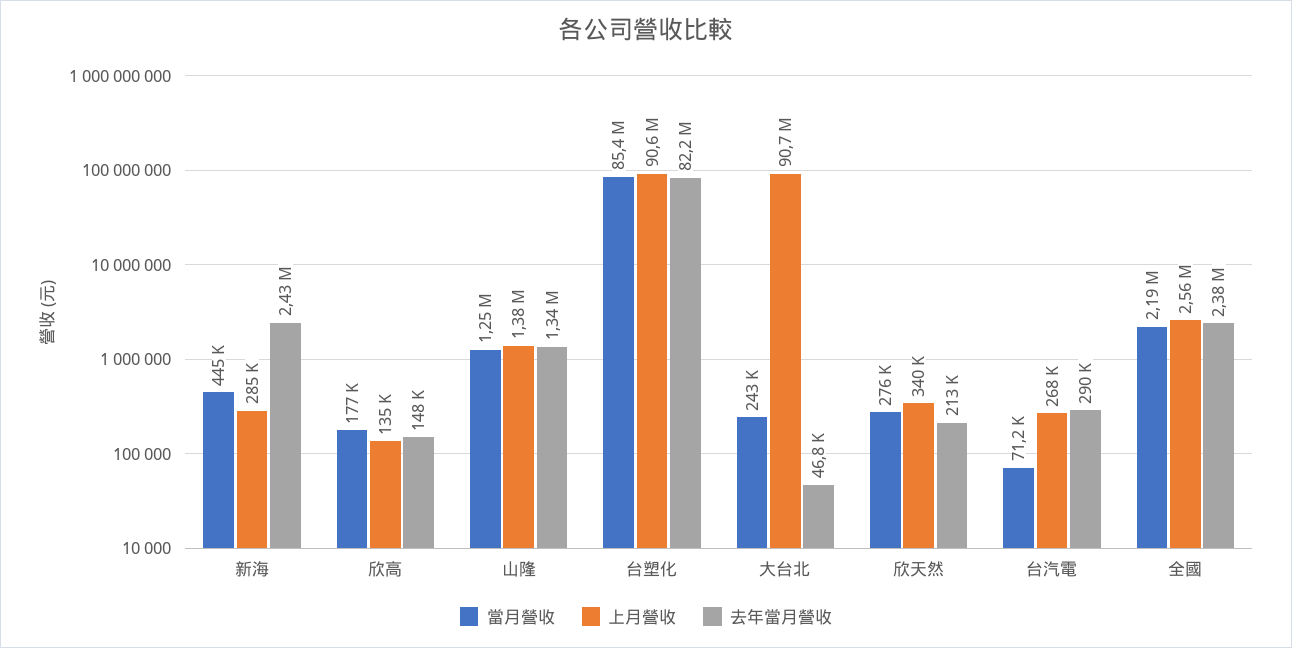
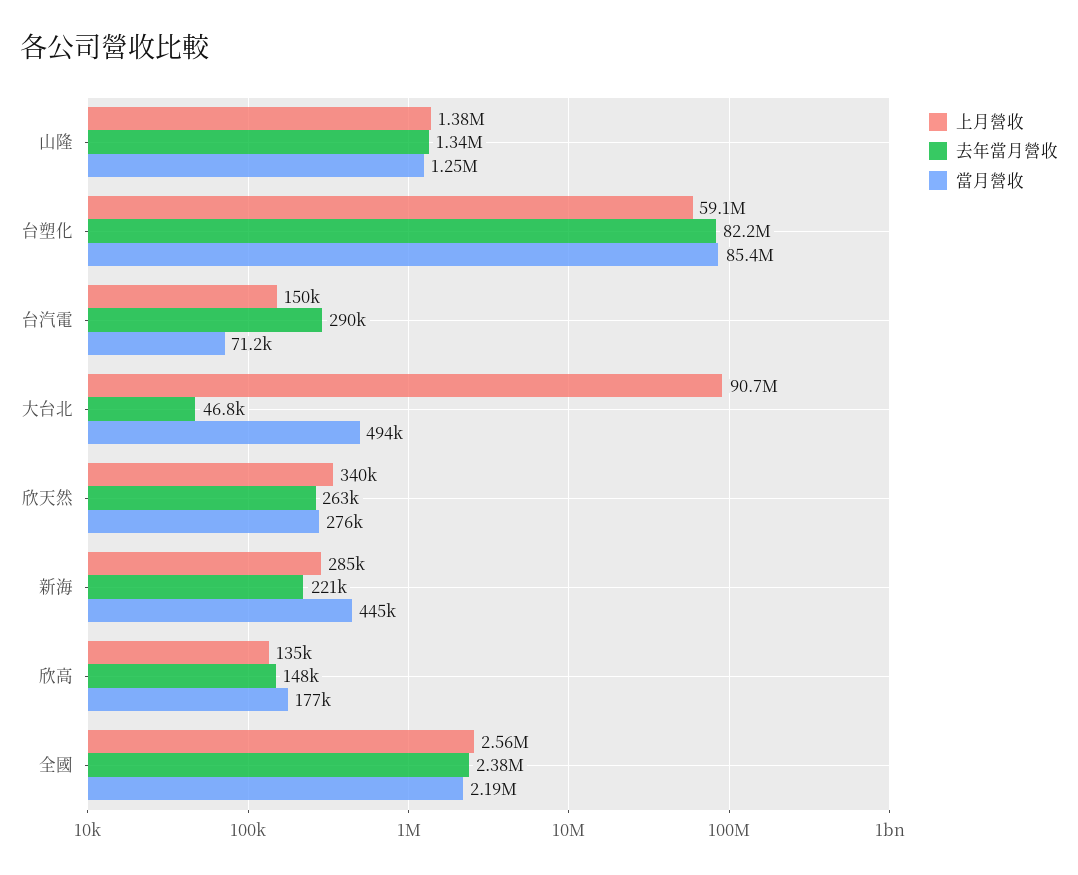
  {
    "當月營收": {
      "新海": 445000,
      "欣高": 177000,
      "山隆": 1250000,
      "台塑化": 85400000,
-     "大台北": 243000,
+     "大台北": 494000,
      "欣天然": 276000,
      "台汽電": 71200,
      "全國": 2190000
    },
    "上月營收": {
      "新海": 285000,
      "欣高": 135000,
      "山隆": 1380000,
-     "台塑化": 90600000,
+     "台塑化": 59100000,
      "大台北": 90700000,
      "欣天然": 340000,
-     "台汽電": 268000,
+     "台汽電": 150000,
      "全國": 2560000
    },
    "去年當月營收": {
-     "新海": 2430000,
+     "新海": 221000,
      "欣高": 148000,
      "山隆": 1340000,
      "台塑化": 82200000,
      "大台北": 46800,
-     "欣天然": 213000,
+     "欣天然": 263000,
      "台汽電": 290000,
      "全國": 2380000
    }
  }

